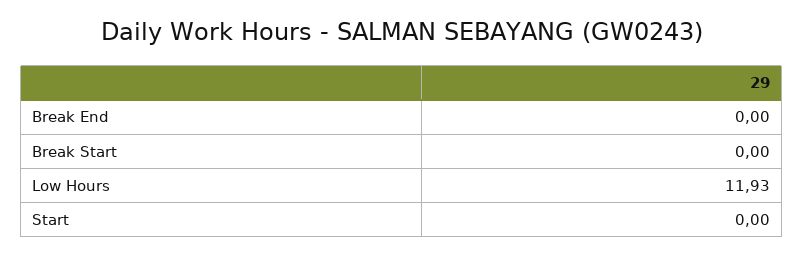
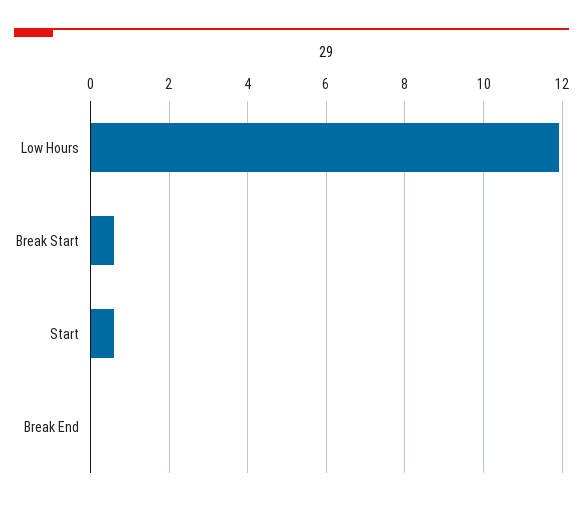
  {
    "Break End": 0,
-   "Break Start": 0,
+   "Break Start": 0.6,
    "Low Hours": 11.93,
-   "Start": 0
+   "Start": 0.6
  }

